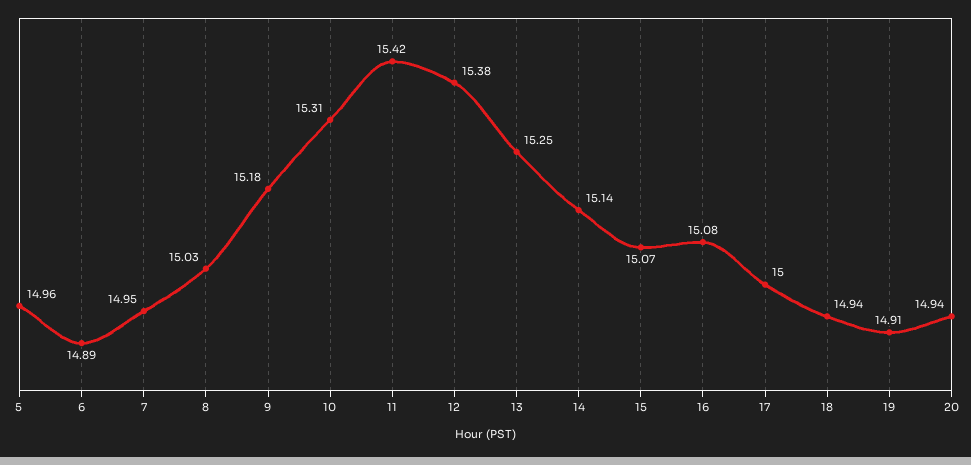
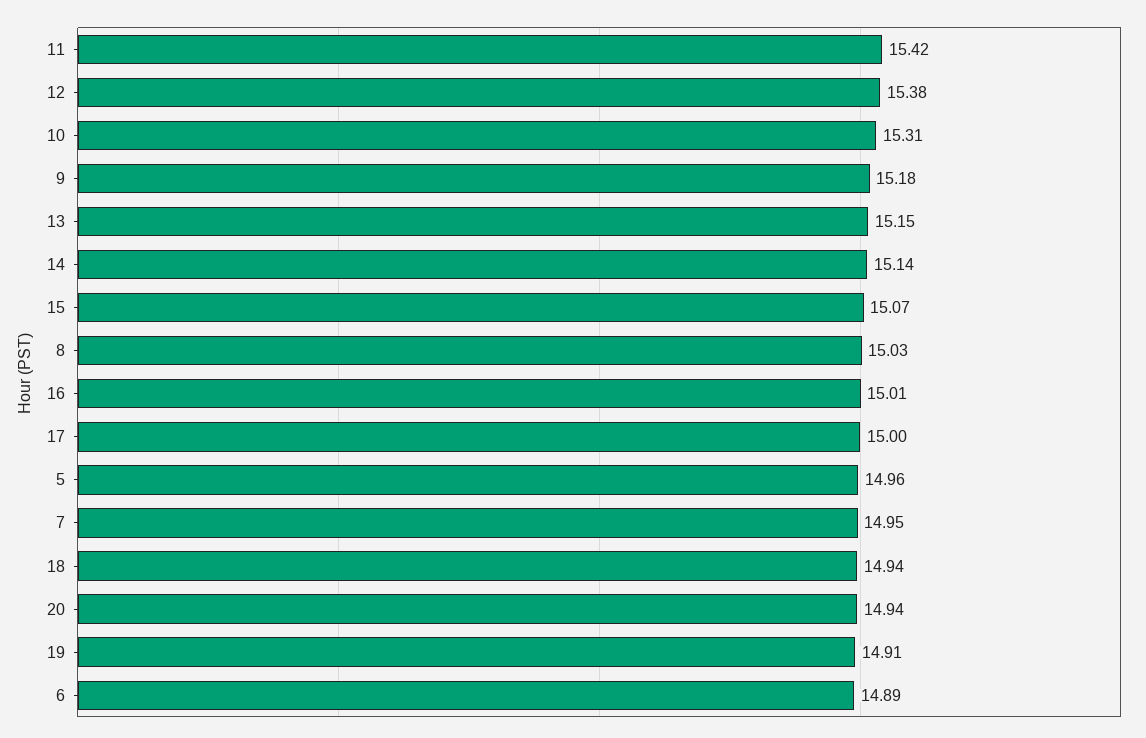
  {
    "5": 14.96,
    "6": 14.89,
    "7": 14.95,
    "8": 15.03,
    "9": 15.18,
    "10": 15.31,
    "11": 15.42,
    "12": 15.38,
-   "13": 15.25,
+   "13": 15.15,
    "14": 15.14,
    "15": 15.07,
-   "16": 15.08,
+   "16": 15.01,
    "17": 15,
    "18": 14.94,
    "19": 14.91,
    "20": 14.94
  }

